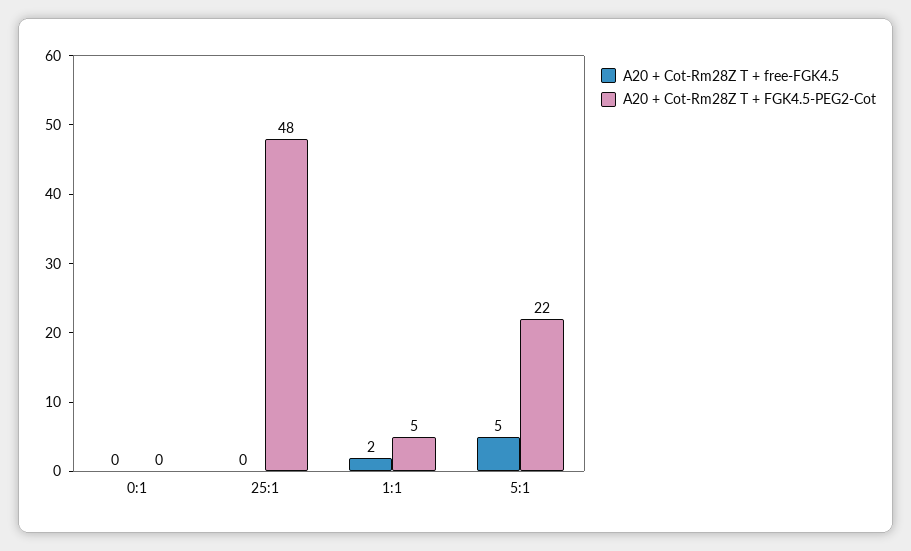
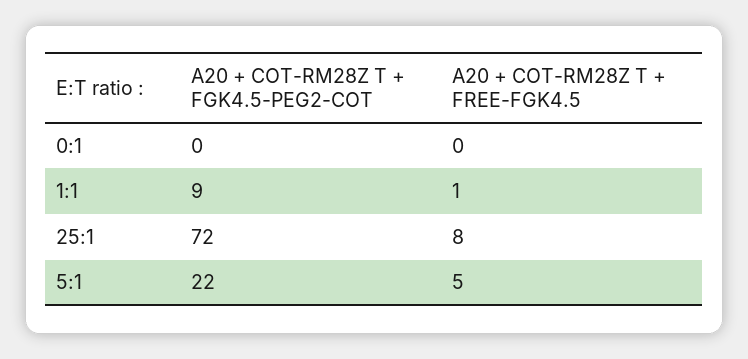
  {
    "A20 + Cot-Rm28Z T + free-FGK4.5": {
      "0:1": 0,
-     "25:1": 0,
+     "25:1": 8,
-     "1:1": 2,
+     "1:1": 1,
      "5:1": 5
    },
    "A20 + Cot-Rm28Z T + FGK4.5-PEG2-Cot": {
      "0:1": 0,
-     "25:1": 48,
+     "25:1": 72,
-     "1:1": 5,
+     "1:1": 9,
      "5:1": 22
    }
  }

